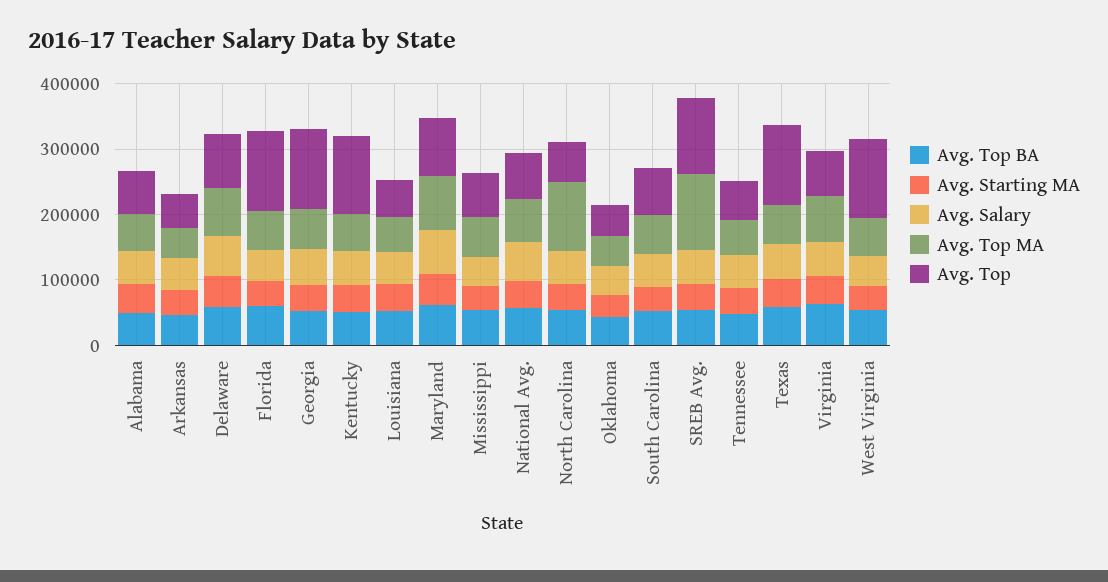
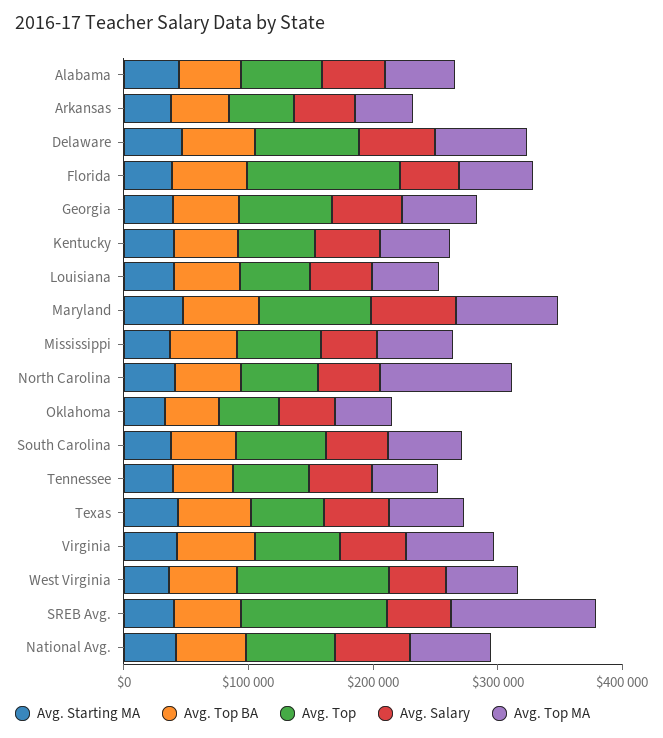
  {
    "Avg. Top BA": {
      "Alabama": 40000,
      "Arkansas": 40000,
      "Delaware": 60000,
      "Florida": 60000,
      "Georgia": 60000,
      "Kentucky": 60000,
      "Louisiana": 60000,
      "Maryland": 60000,
      "Mississippi": 60000,
      "National Avg.": 60000,
      "North Carolina": 60000,
      "Oklahoma": 40000,
      "South Carolina": 60000,
      "SREB Avg.": 60000,
      "Tennessee": 40000,
      "Texas": 60000,
      "Virginia": 60000,
      "West Virginia": 60000
    },
    "Avg. Starting MA": {
      "Alabama": 40000,
      "Arkansas": 40000,
      "Delaware": 40000,
      "Florida": 40000,
      "Georgia": 40000,
      "Kentucky": 40000,
      "Louisiana": 40000,
      "Maryland": 40000,
      "Mississippi": 40000,
      "National Avg.": 40000,
      "North Carolina": 40000,
      "Oklahoma": 40000,
      "South Carolina": 40000,
      "SREB Avg.": 40000,
      "Tennessee": 40000,
      "Texas": 40000,
      "Virginia": 40000,
      "West Virginia": 40000
    },
    "Avg. Salary": {
      "Alabama": 60000,
      "Arkansas": 40000,
      "Delaware": 60000,
      "Florida": 40000,
      "Georgia": 60000,
      "Kentucky": 60000,
      "Louisiana": 40000,
      "Maryland": 60000,
      "Mississippi": 40000,
      "National Avg.": 60000,
      "North Carolina": 40000,
      "Oklahoma": 40000,
      "South Carolina": 60000,
      "SREB Avg.": 60000,
      "Tennessee": 60000,
      "Texas": 60000,
      "Virginia": 60000,
      "West Virginia": 40000
    },
    "Avg. Top MA": {
      "Alabama": 60000,
      "Arkansas": 40000,
      "Delaware": 80000,
      "Florida": 60000,
      "Georgia": 60000,
      "Kentucky": 60000,
      "Louisiana": 60000,
      "Maryland": 80000,
      "Mississippi": 60000,
      "National Avg.": 60000,
      "North Carolina": 100000,
      "Oklahoma": 40000,
      "South Carolina": 60000,
      "SREB Avg.": 120000,
      "Tennessee": 60000,
      "Texas": 60000,
      "Virginia": 80000,
      "West Virginia": 60000
    },
    "Avg. Top": {
      "Alabama": 60000,
      "Arkansas": 60000,
      "Delaware": 80000,
      "Florida": 120000,
-     "Georgia": 120000,
+     "Georgia": 80000,
-     "Kentucky": 120000,
+     "Kentucky": 60000,
      "Louisiana": 60000,
      "Maryland": 80000,
      "Mississippi": 60000,
      "National Avg.": 80000,
      "North Carolina": 60000,
      "Oklahoma": 40000,
      "South Carolina": 80000,
      "SREB Avg.": 120000,
      "Tennessee": 60000,
-     "Texas": 120000,
+     "Texas": 60000,
      "Virginia": 60000,
      "West Virginia": 120000
    }
  }

